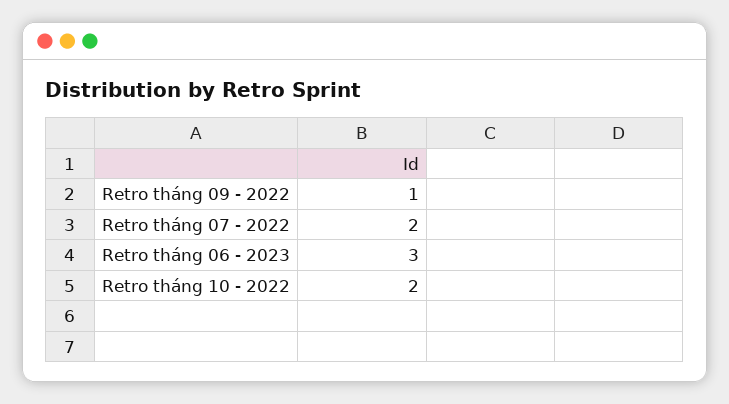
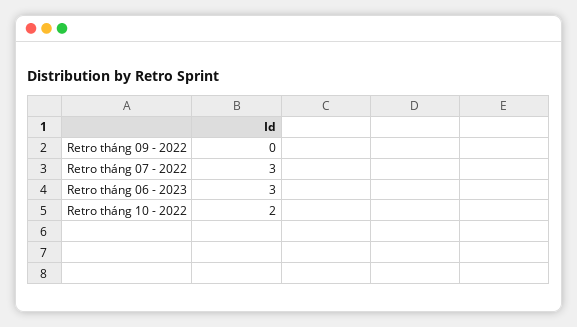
  {
-   "Retro tháng 09 - 2022": 1,
+   "Retro tháng 09 - 2022": 0,
-   "Retro tháng 07 - 2022": 2,
+   "Retro tháng 07 - 2022": 3,
    "Retro tháng 06 - 2023": 3,
    "Retro tháng 10 - 2022": 2
  }

